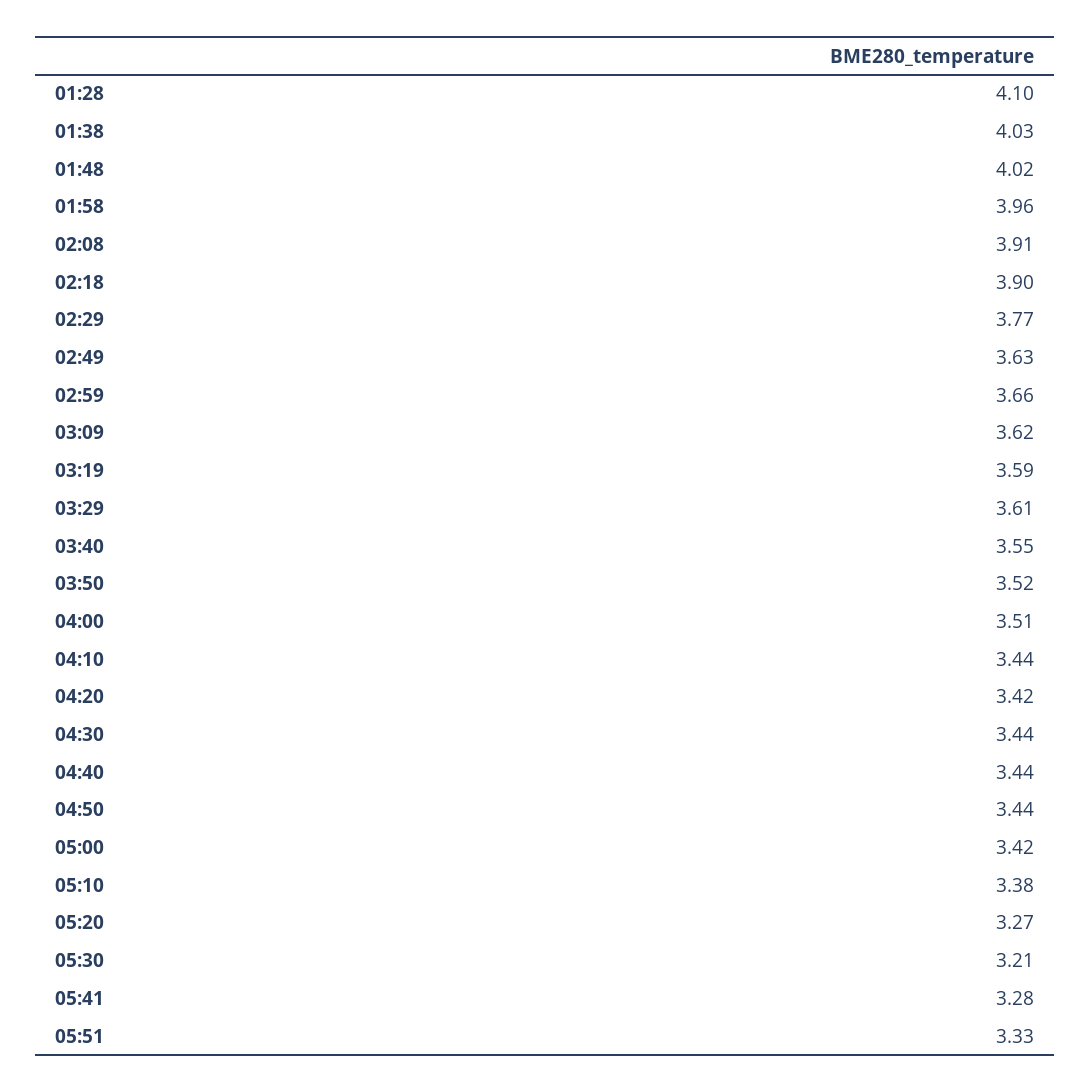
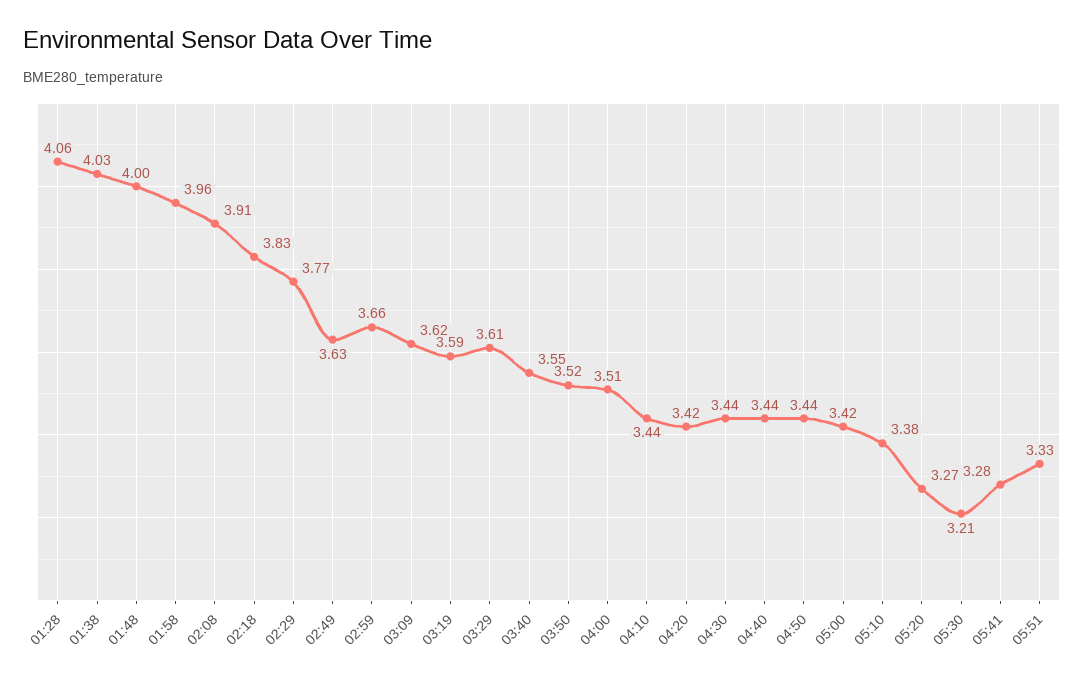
  {
-   "01:28": 4.1,
+   "01:28": 4.06,
    "01:38": 4.03,
-   "01:48": 4.02,
+   "01:48": 4,
    "01:58": 3.96,
    "02:08": 3.91,
-   "02:18": 3.9,
+   "02:18": 3.83,
    "02:29": 3.77,
    "02:49": 3.63,
    "02:59": 3.66,
    "03:09": 3.62,
    "03:19": 3.59,
    "03:29": 3.61,
    "03:40": 3.55,
    "03:50": 3.52,
    "04:00": 3.51,
    "04:10": 3.44,
    "04:20": 3.42,
    "04:30": 3.44,
    "04:40": 3.44,
    "04:50": 3.44,
    "05:00": 3.42,
    "05:10": 3.38,
    "05:20": 3.27,
    "05:30": 3.21,
    "05:41": 3.28,
    "05:51": 3.33
  }

